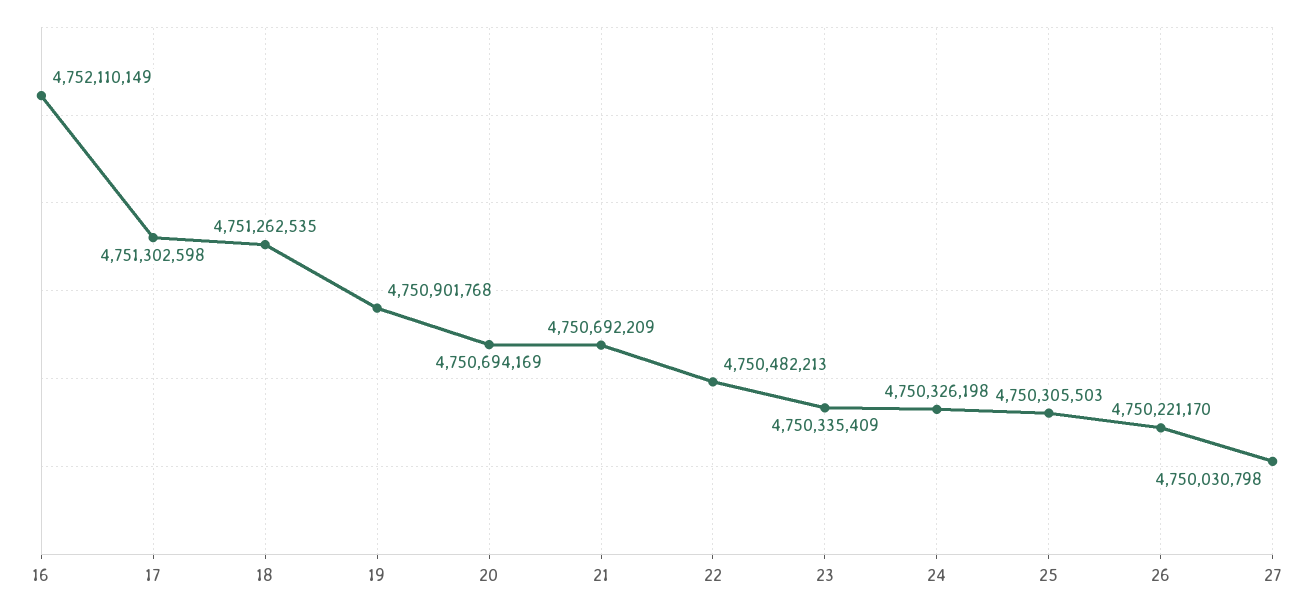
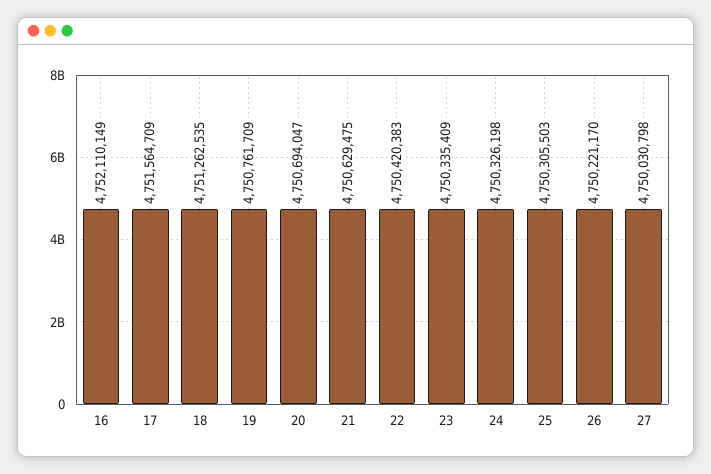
  {
    "16": 4752110149,
-   "17": 4751302598,
+   "17": 4751564709,
    "18": 4751262535,
-   "19": 4750901768,
+   "19": 4750761709,
-   "20": 4750694169,
+   "20": 4750694047,
-   "21": 4750692209,
+   "21": 4750629475,
-   "22": 4750482213,
+   "22": 4750420383,
    "23": 4750335409,
    "24": 4750326198,
    "25": 4750305503,
    "26": 4750221170,
    "27": 4750030798
  }

